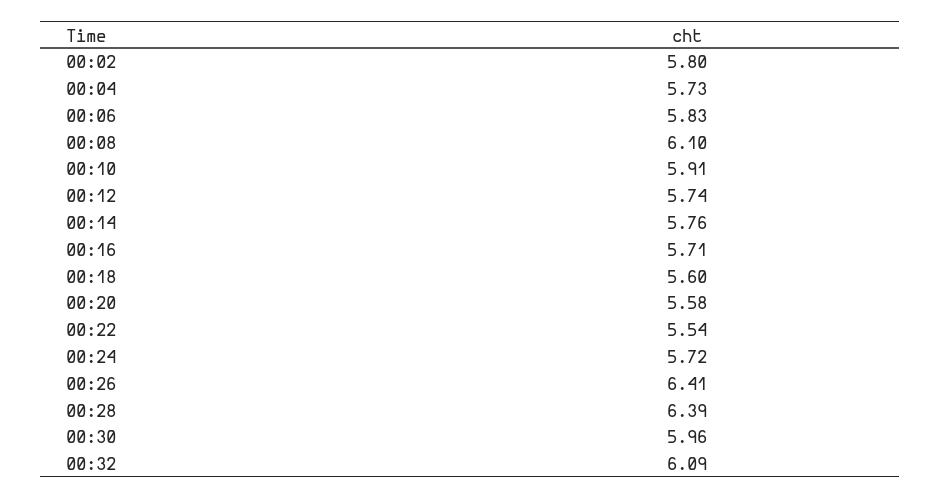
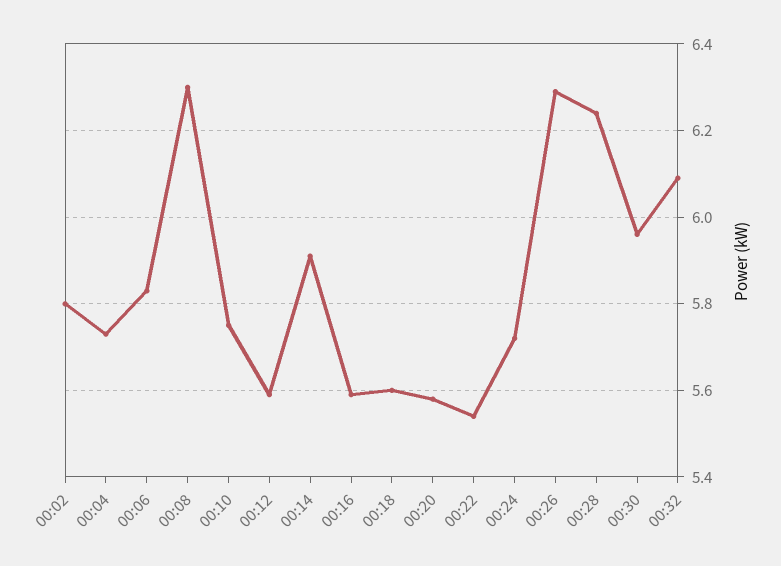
  {
    "00:02": 5.8,
    "00:04": 5.73,
    "00:06": 5.83,
-   "00:08": 6.1,
+   "00:08": 6.3,
-   "00:10": 5.91,
+   "00:10": 5.75,
-   "00:12": 5.74,
+   "00:12": 5.6,
-   "00:14": 5.76,
+   "00:14": 5.9,
-   "00:16": 5.71,
+   "00:16": 5.6,
    "00:18": 5.6,
    "00:20": 5.58,
    "00:22": 5.54,
    "00:24": 5.72,
-   "00:26": 6.41,
+   "00:26": 6.3,
-   "00:28": 6.39,
+   "00:28": 6.25,
    "00:30": 5.96,
    "00:32": 6.09
  }

